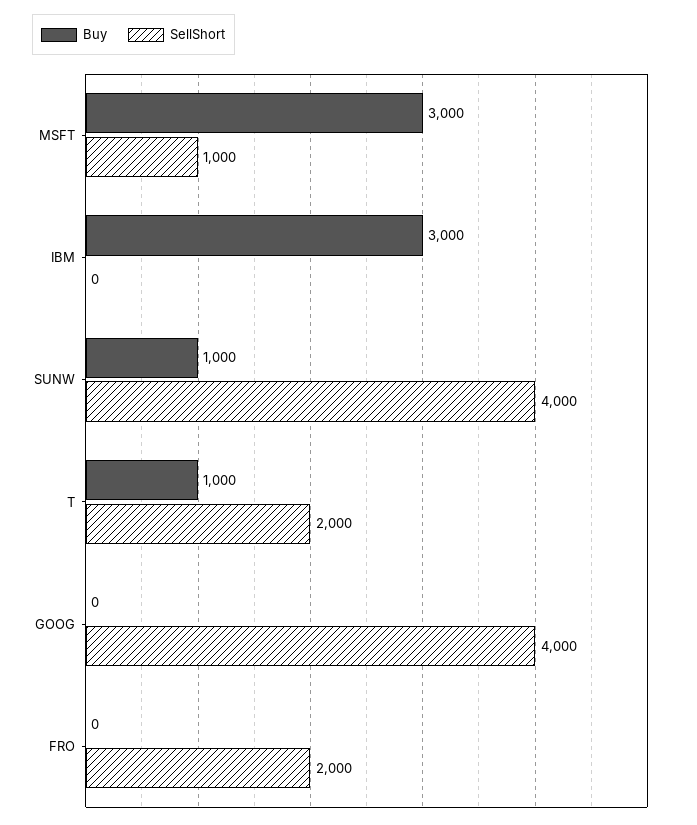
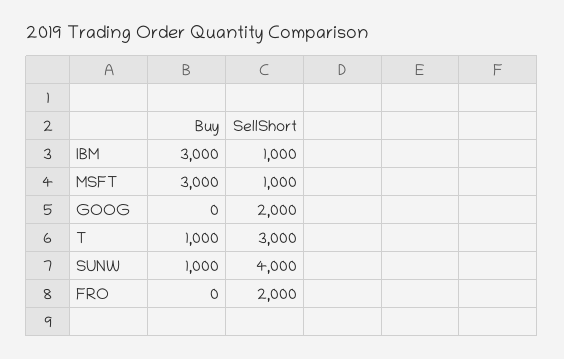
  {
    "Buy": {
      "MSFT": 3000,
      "IBM": 3000,
      "SUNW": 1000,
      "T": 1000,
      "GOOG": 0,
      "FRO": 0
    },
    "SellShort": {
      "MSFT": 1000,
-     "IBM": 0,
+     "IBM": 1000,
      "SUNW": 4000,
-     "T": 2000,
+     "T": 3000,
-     "GOOG": 4000,
+     "GOOG": 2000,
      "FRO": 2000
    }
  }

